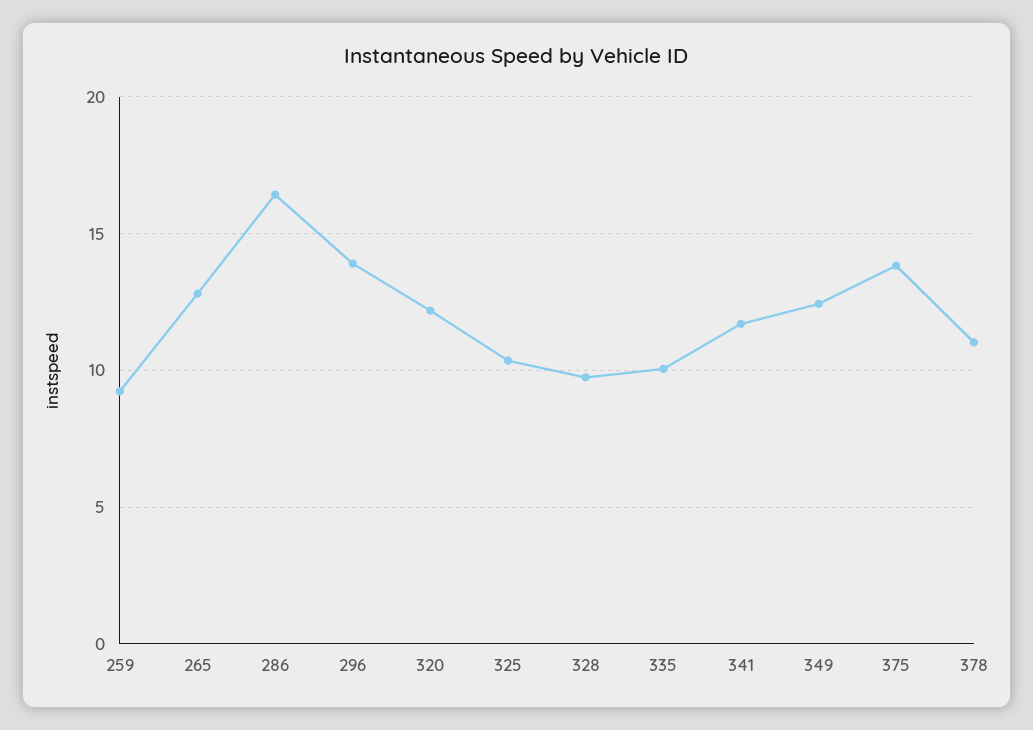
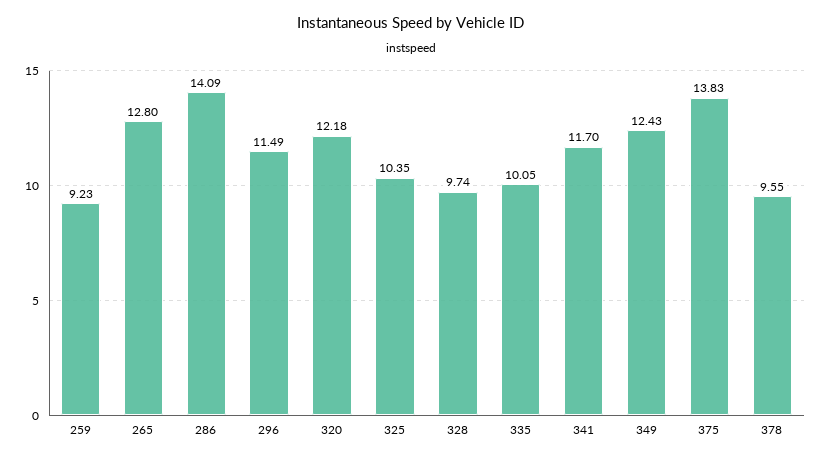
  {
    "259": 9.23,
    "265": 12.8,
-   "286": 16.5,
+   "286": 14.09,
-   "296": 14,
+   "296": 11.49,
    "320": 12.18,
    "325": 10.35,
    "328": 9.74,
    "335": 10.05,
    "341": 11.7,
    "349": 12.43,
    "375": 13.83,
-   "378": 11
+   "378": 9.55
  }

